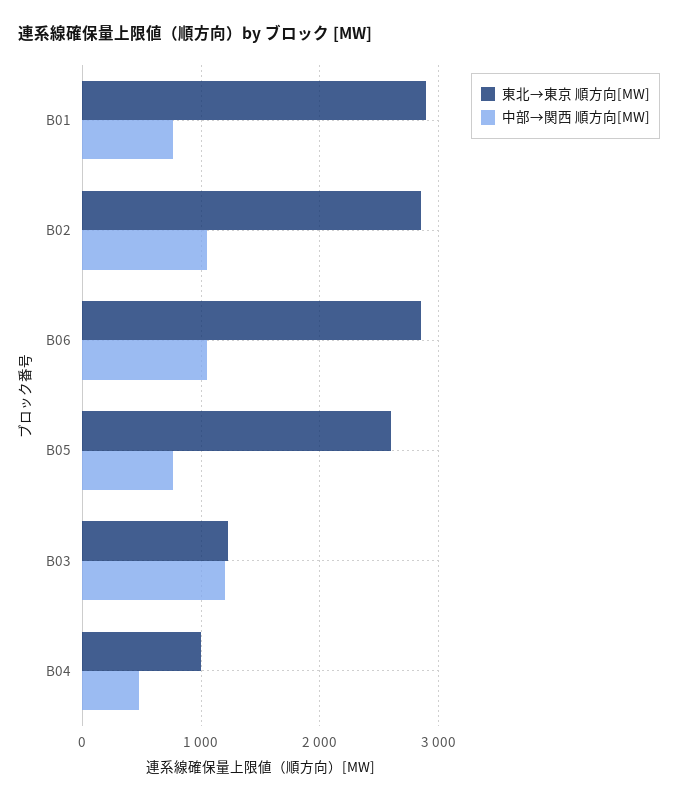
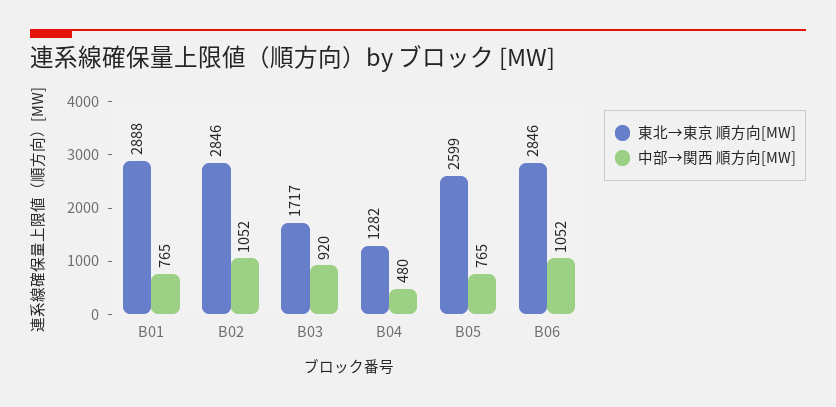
  {
    "東北→東京 順方向[MW]": {
      "B01": 2888,
      "B02": 2846,
      "B06": 2846,
      "B05": 2599,
-     "B03": 1200,
+     "B03": 1717,
-     "B04": 1000
+     "B04": 1282
    },
    "中部→関西 順方向[MW]": {
      "B01": 765,
      "B02": 1052,
      "B06": 1052,
      "B05": 765,
-     "B03": 1200,
+     "B03": 920,
      "B04": 480
    }
  }

